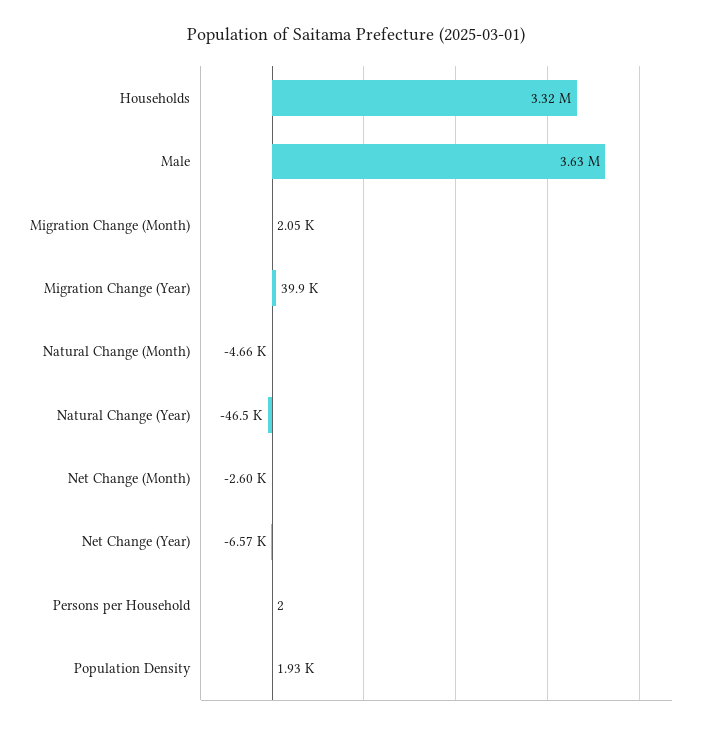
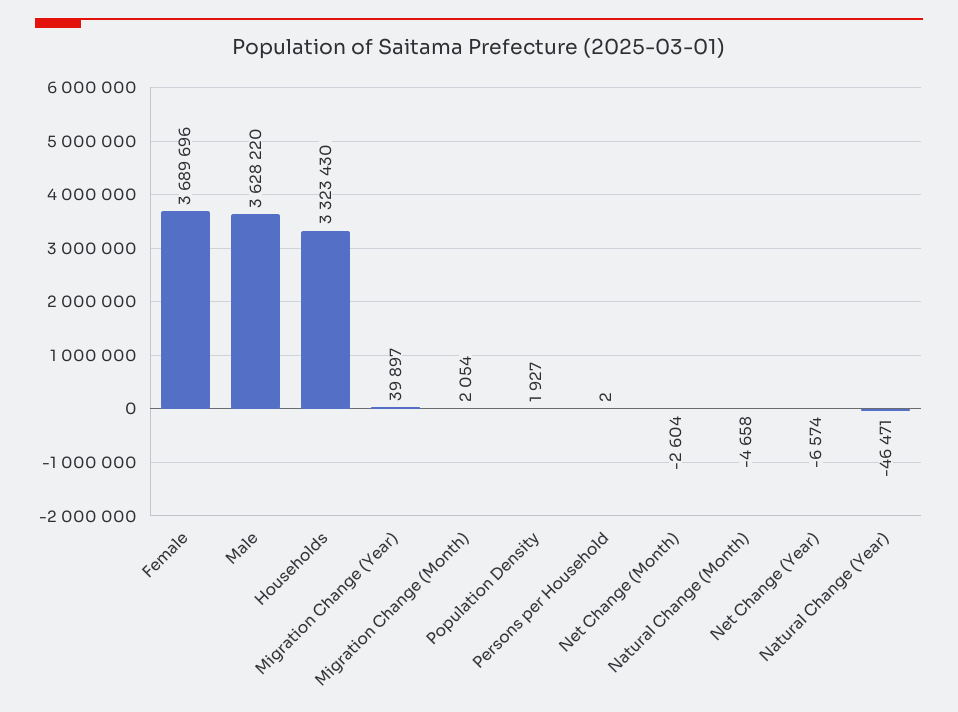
  {
    "Households": 3323430,
    "Male": 3628220,
    "Migration Change (Month)": 2054,
    "Migration Change (Year)": 39897,
    "Natural Change (Month)": -4658,
    "Natural Change (Year)": -46471,
    "Net Change (Month)": -2604,
    "Net Change (Year)": -6574,
    "Persons per Household": 2,
-   "Population Density": 1927
+   "Population Density": 1927,
+   "Female": 3689696
  }

